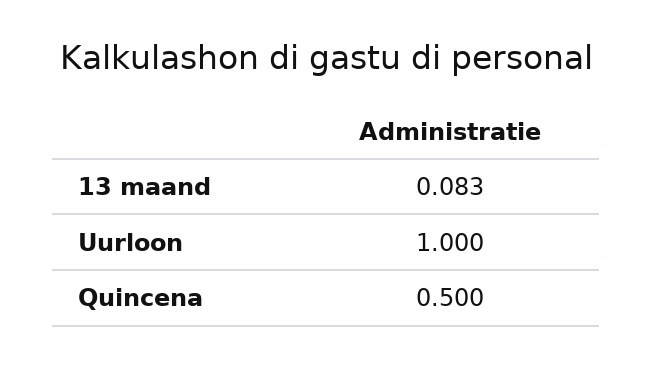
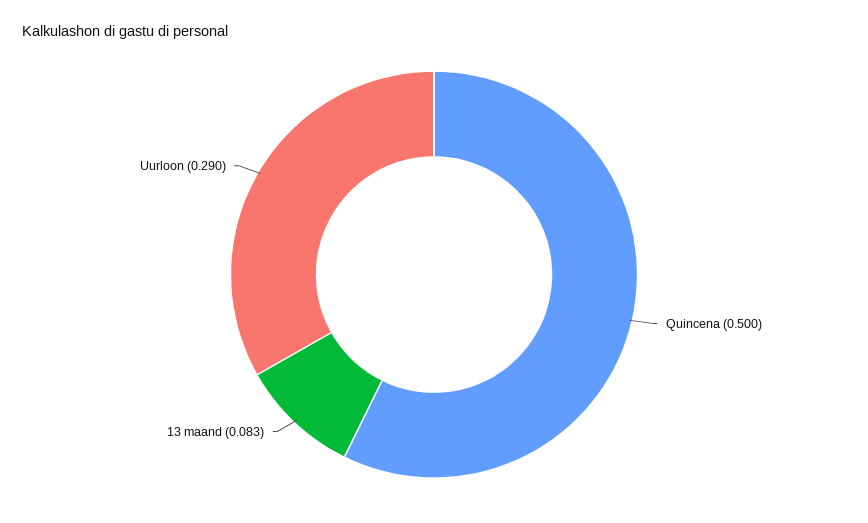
  {
    "13 maand": 0.083,
-   "Uurloon": 1,
+   "Uurloon": 0.29,
    "Quincena": 0.5
  }

